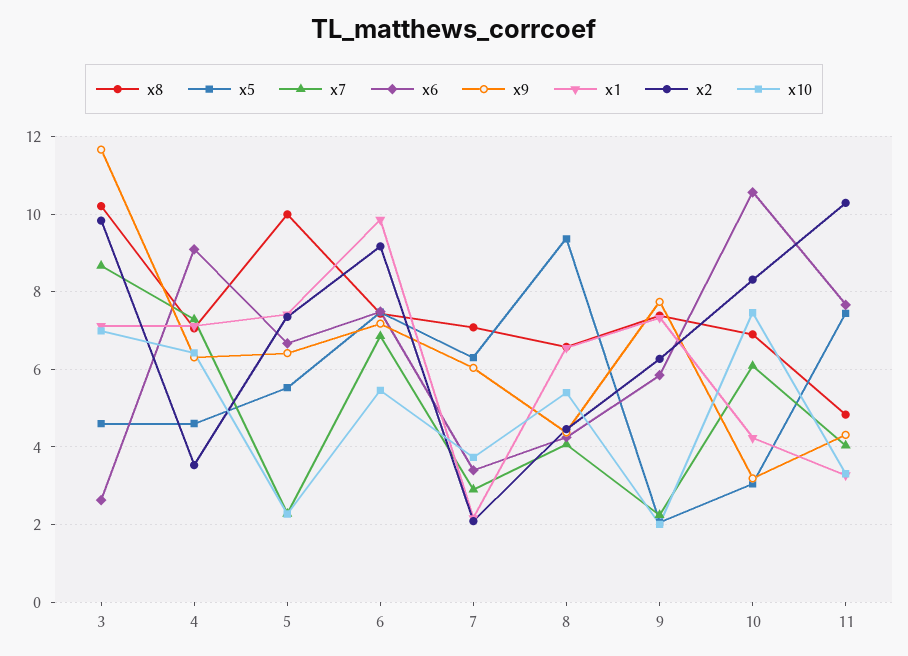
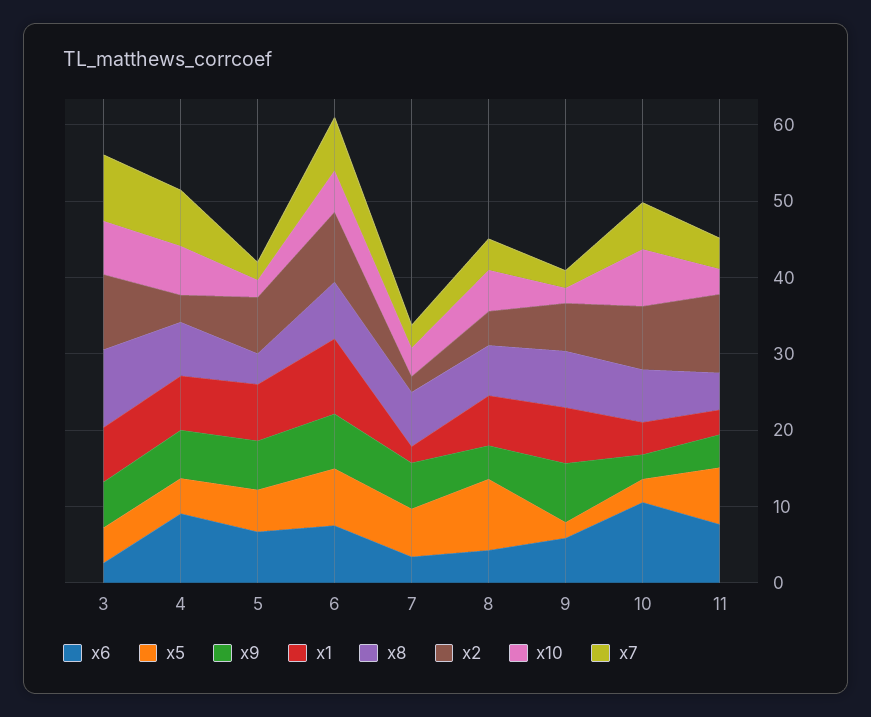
  {
    "x8": {
      "3": 10.2,
      "4": 7,
-     "5": 10,
+     "5": 4,
      "6": 7.4,
      "7": 7,
      "8": 6.6,
      "9": 7.4,
      "10": 6.8,
      "11": 4.8
    },
    "x5": {
      "3": 4.6,
      "4": 4.6,
      "5": 5.6,
      "6": 7.4,
      "7": 6.4,
      "8": 9.4,
      "9": 2,
      "10": 3,
      "11": 7.4
    },
    "x7": {
      "3": 8.6,
      "4": 7.2,
      "5": 2.2,
      "6": 6.8,
      "7": 3,
      "8": 4,
      "9": 2.2,
      "10": 6,
      "11": 4
    },
    "x6": {
      "3": 2.6,
      "4": 9,
      "5": 6.6,
      "6": 7.4,
      "7": 3.4,
      "8": 4.2,
      "9": 5.8,
      "10": 10.6,
      "11": 7.6
    },
    "x9": {
-     "3": 11.6,
+     "3": 6,
      "4": 6.4,
      "5": 6.4,
      "6": 7.2,
      "7": 6,
      "8": 4.4,
      "9": 7.8,
      "10": 3.2,
      "11": 4.4
    },
    "x1": {
      "3": 7.2,
      "4": 7.2,
      "5": 7.4,
      "6": 9.8,
      "7": 2.2,
      "8": 6.6,
      "9": 7.4,
      "10": 4.2,
      "11": 3.2
    },
    "x2": {
      "3": 9.8,
      "4": 3.6,
      "5": 7.4,
      "6": 9.2,
      "7": 2,
      "8": 4.4,
      "9": 6.2,
      "10": 8.4,
      "11": 10.2
    },
    "x10": {
      "3": 7,
      "4": 6.4,
      "5": 2.2,
      "6": 5.4,
      "7": 3.8,
      "8": 5.4,
      "9": 2,
      "10": 7.4,
      "11": 3.4
    }
  }

